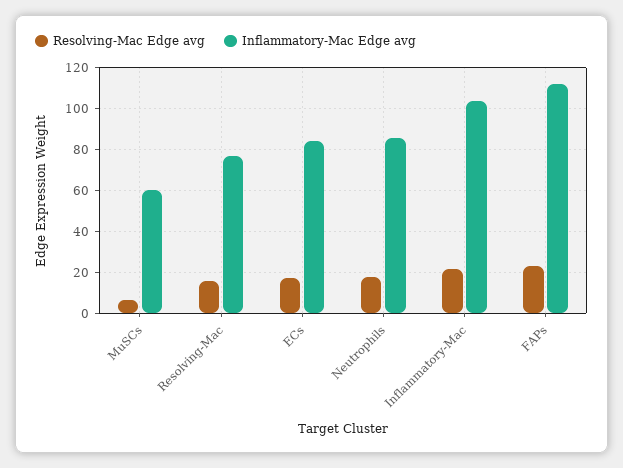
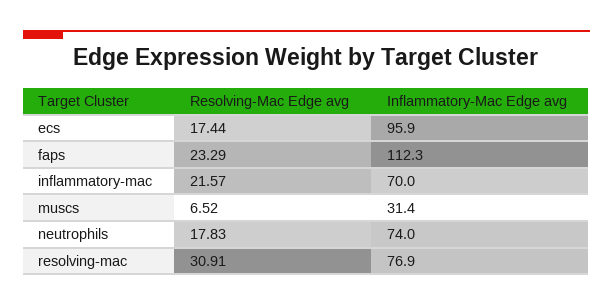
  {
    "Resolving-Mac Edge avg": {
      "MuSCs": 6.52,
-     "Resolving-Mac": 15,
+     "Resolving-Mac": 30.91,
      "ECs": 17.44,
      "Neutrophils": 17.83,
      "Inflammatory-Mac": 21.57,
      "FAPs": 23.29
    },
    "Inflammatory-Mac Edge avg": {
-     "MuSCs": 60,
+     "MuSCs": 31.4,
      "Resolving-Mac": 76.9,
-     "ECs": 85,
+     "ECs": 95.9,
-     "Neutrophils": 85,
+     "Neutrophils": 74,
-     "Inflammatory-Mac": 105,
+     "Inflammatory-Mac": 70,
      "FAPs": 112.3
    }
  }

